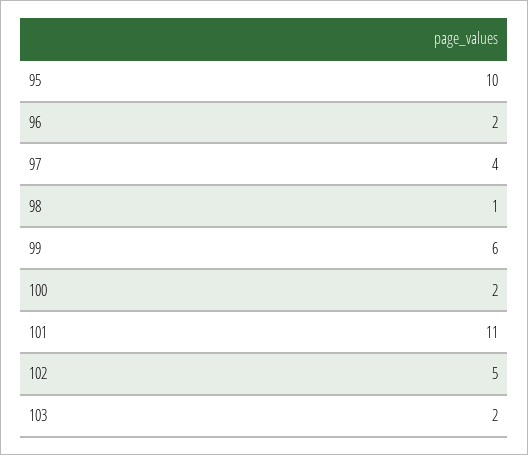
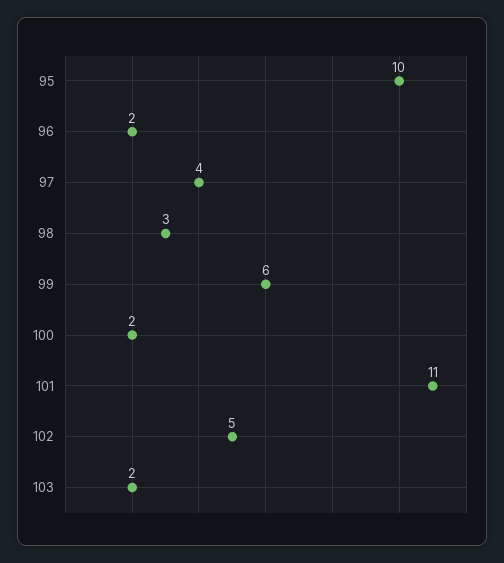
  {
    "95": 10,
    "96": 2,
    "97": 4,
-   "98": 1,
+   "98": 3,
    "99": 6,
    "100": 2,
    "101": 11,
    "102": 5,
    "103": 2
  }

